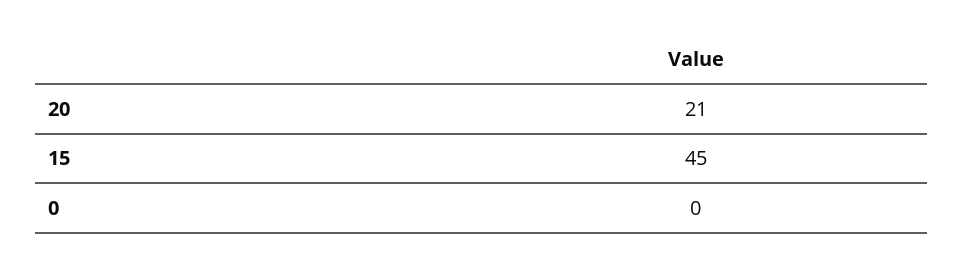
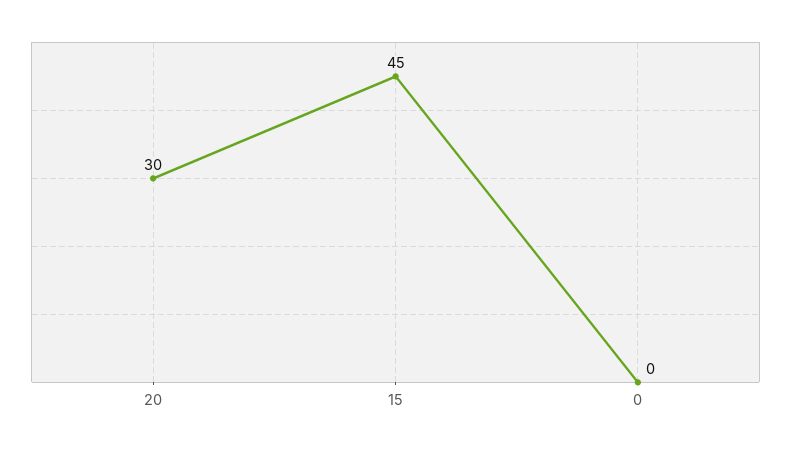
  {
-   "20": 21,
+   "20": 30,
    "15": 45,
    "0": 0
  }

